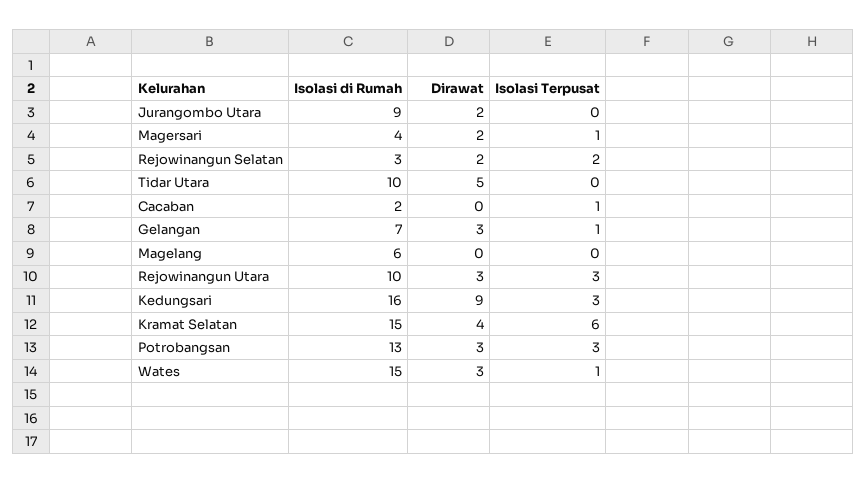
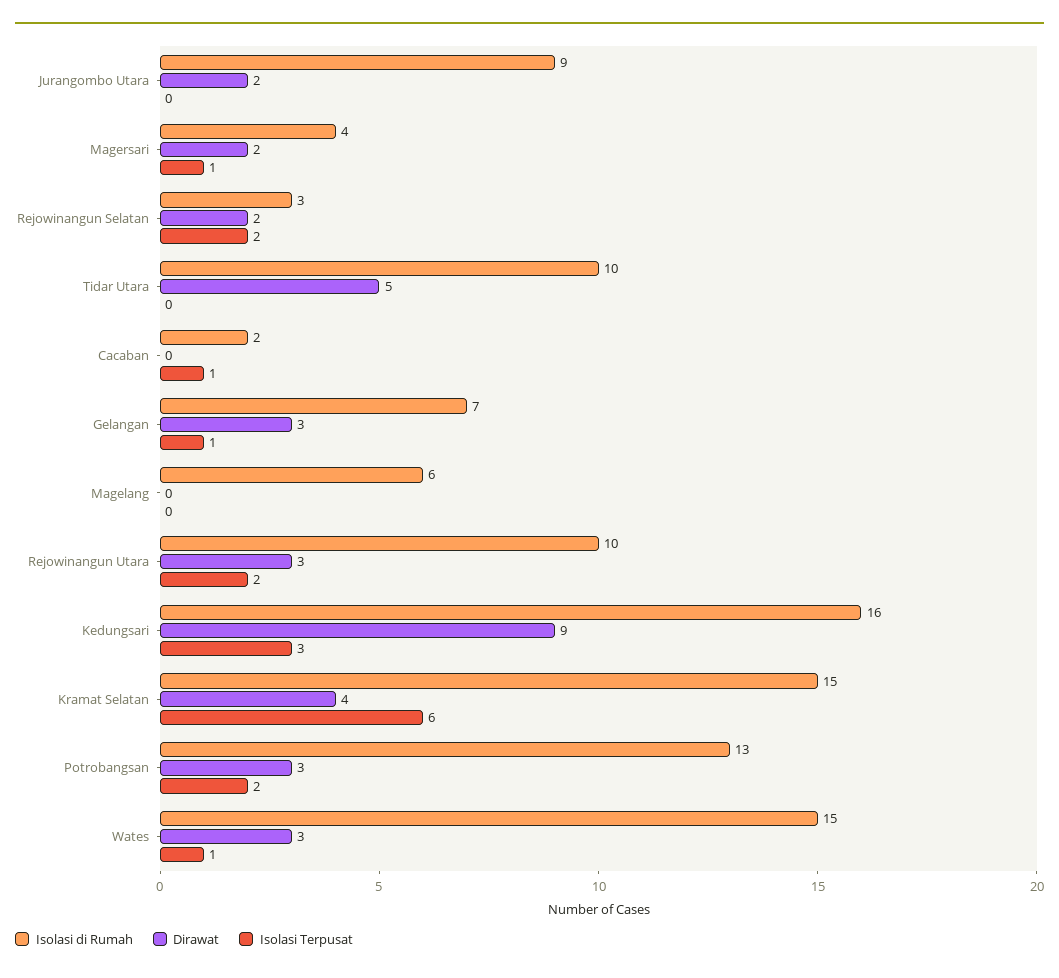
  {
    "Isolasi di Rumah": {
      "Jurangombo Utara": 9,
      "Magersari": 4,
      "Rejowinangun Selatan": 3,
      "Tidar Utara": 10,
      "Cacaban": 2,
      "Gelangan": 7,
      "Magelang": 6,
      "Rejowinangun Utara": 10,
      "Kedungsari": 16,
      "Kramat Selatan": 15,
      "Potrobangsan": 13,
      "Wates": 15
    },
    "Dirawat": {
      "Jurangombo Utara": 2,
      "Magersari": 2,
      "Rejowinangun Selatan": 2,
      "Tidar Utara": 5,
      "Cacaban": 0,
      "Gelangan": 3,
      "Magelang": 0,
      "Rejowinangun Utara": 3,
      "Kedungsari": 9,
      "Kramat Selatan": 4,
      "Potrobangsan": 3,
      "Wates": 3
    },
    "Isolasi Terpusat": {
      "Jurangombo Utara": 0,
      "Magersari": 1,
      "Rejowinangun Selatan": 2,
      "Tidar Utara": 0,
      "Cacaban": 1,
      "Gelangan": 1,
      "Magelang": 0,
-     "Rejowinangun Utara": 3,
+     "Rejowinangun Utara": 2,
      "Kedungsari": 3,
      "Kramat Selatan": 6,
-     "Potrobangsan": 3,
+     "Potrobangsan": 2,
      "Wates": 1
    }
  }

